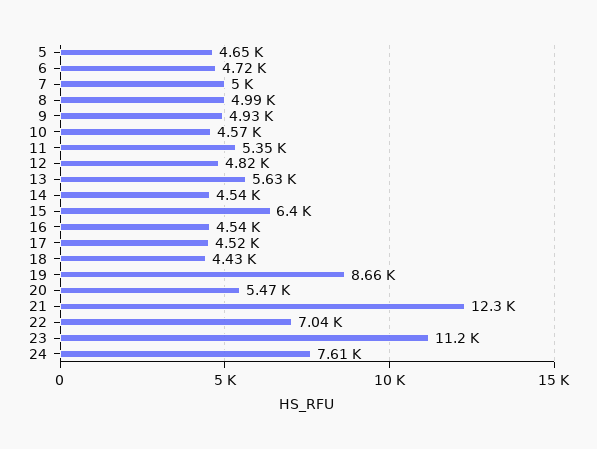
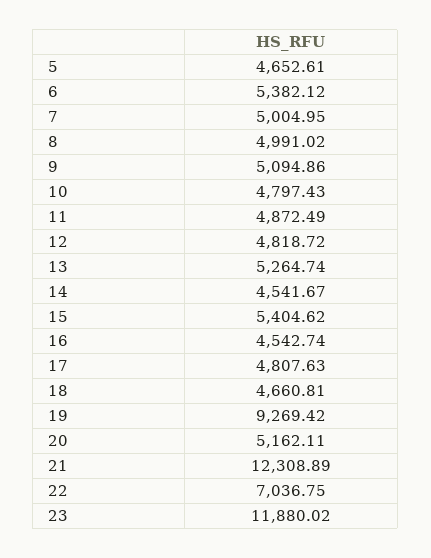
  {
    "5": 4652.61,
-   "6": 4720,
+   "6": 5382.12,
    "7": 5004.95,
    "8": 4991.02,
-   "9": 4930,
+   "9": 5094.86,
-   "10": 4570,
+   "10": 4797.43,
-   "11": 5350,
+   "11": 4872.49,
    "12": 4818.72,
-   "13": 5630,
+   "13": 5264.74,
    "14": 4541.67,
-   "15": 6400,
+   "15": 5404.62,
    "16": 4542.74,
-   "17": 4520,
+   "17": 4807.63,
-   "18": 4430,
+   "18": 4660.81,
-   "19": 8660,
+   "19": 9269.42,
-   "20": 5470,
+   "20": 5162.11,
    "21": 12308.89,
    "22": 7036.75,
-   "23": 11200,
+   "23": 11880.02
-   "24": 7610
  }

